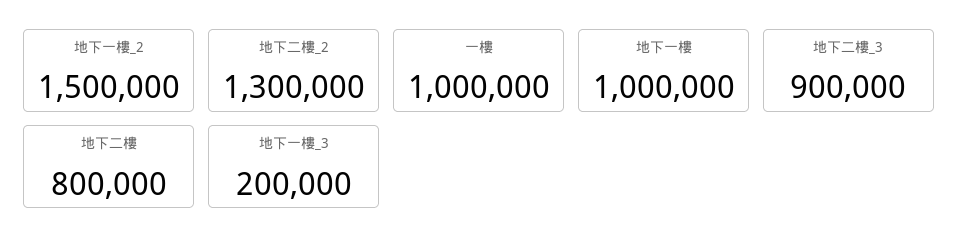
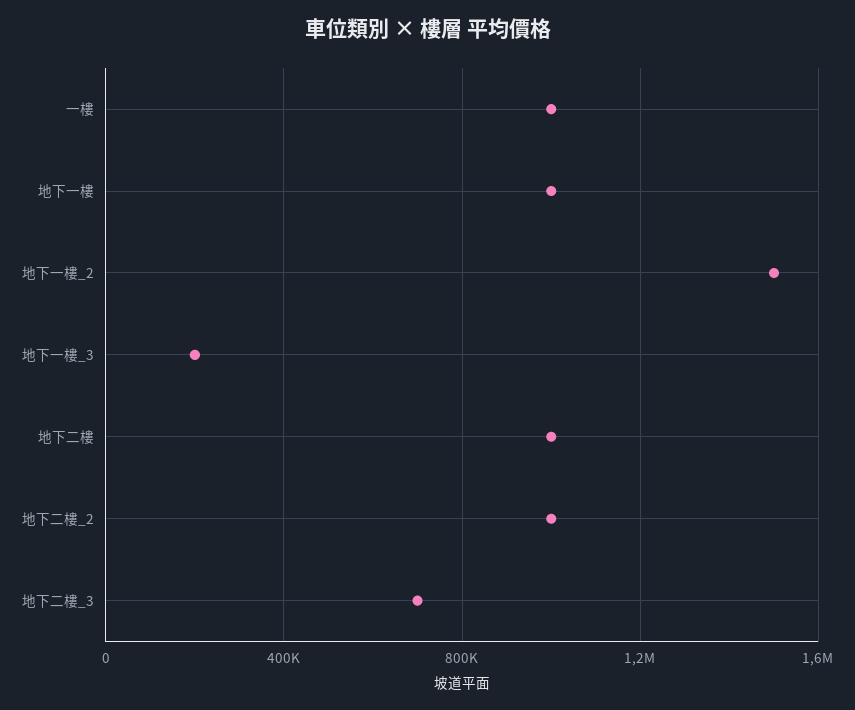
  {
    "地下一樓_2": 1500000,
-   "地下二樓_2": 1300000,
+   "地下二樓_2": 1000000,
    "一樓": 1000000,
    "地下一樓": 1000000,
-   "地下二樓_3": 900000,
+   "地下二樓_3": 700000,
-   "地下二樓": 800000,
+   "地下二樓": 1000000,
    "地下一樓_3": 200000
  }

